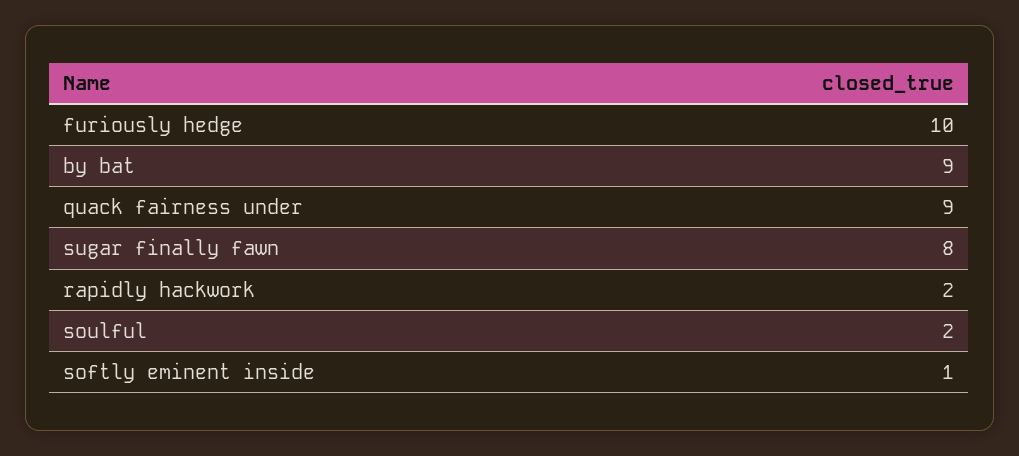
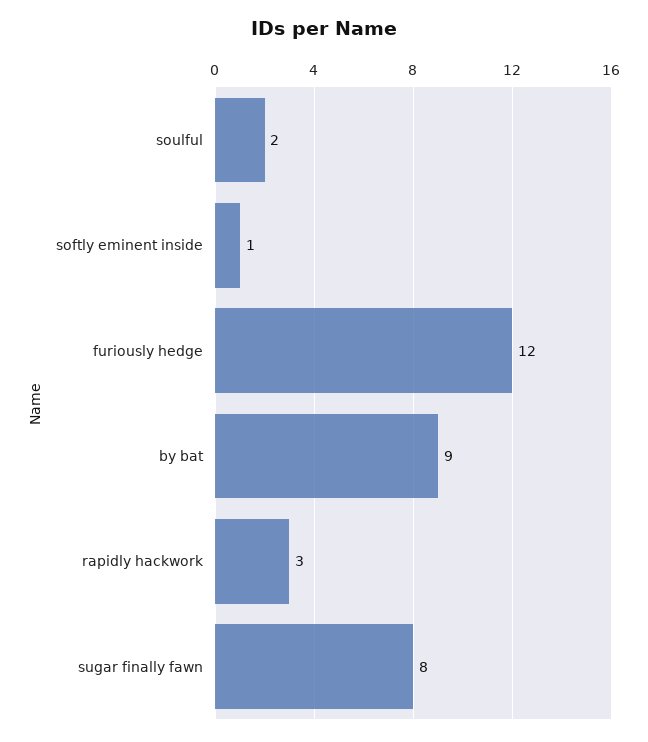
  {
-   "furiously hedge": 10,
+   "furiously hedge": 12,
    "by bat": 9,
-   "quack fairness under": 9,
    "sugar finally fawn": 8,
-   "rapidly hackwork": 2,
+   "rapidly hackwork": 3,
    "soulful": 2,
    "softly eminent inside": 1
  }

